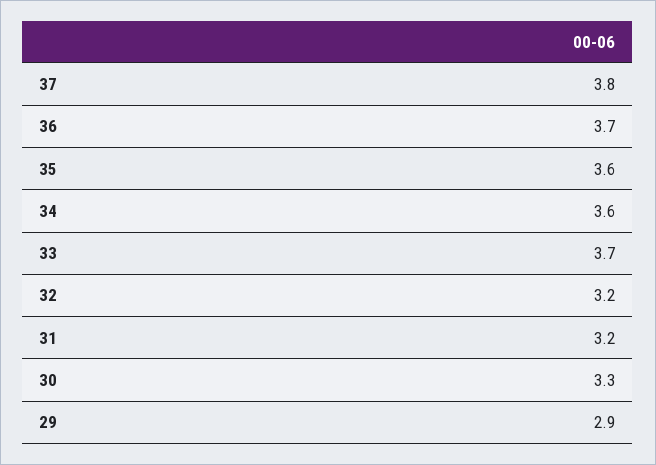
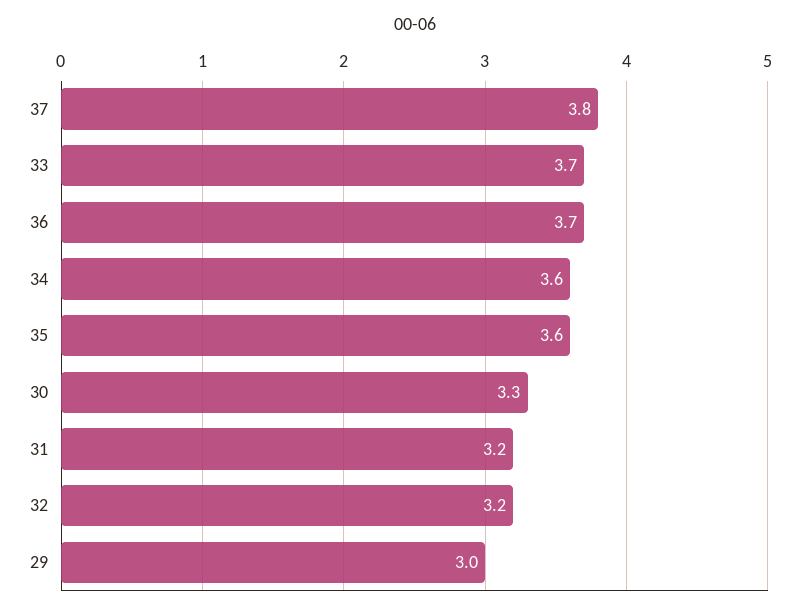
  {
    "37": 3.8,
    "36": 3.7,
    "35": 3.6,
    "34": 3.6,
    "33": 3.7,
    "32": 3.2,
    "31": 3.2,
    "30": 3.3,
-   "29": 2.9
+   "29": 3
  }

